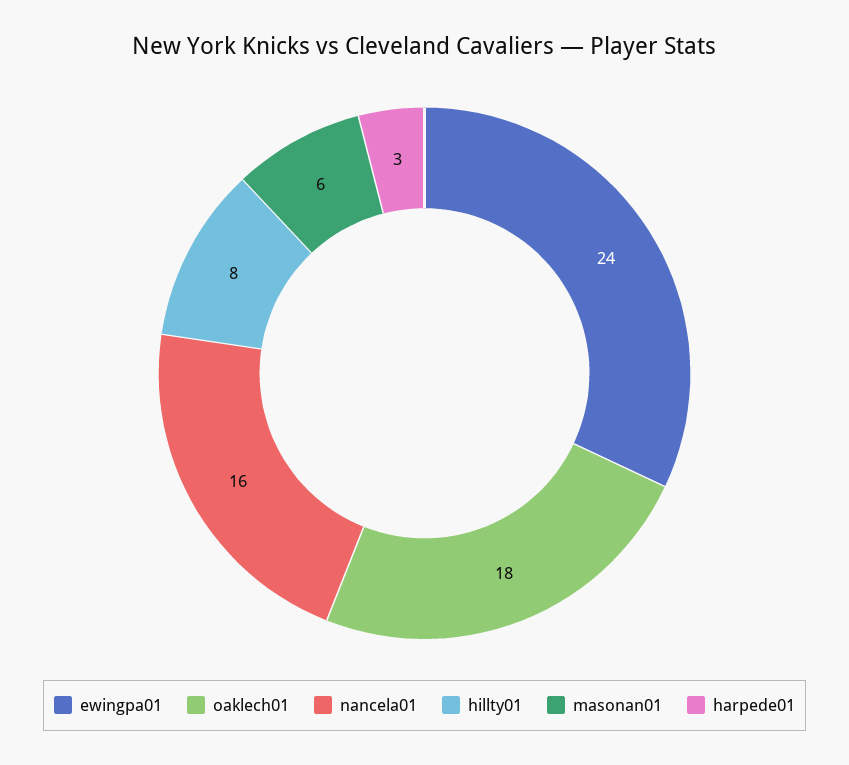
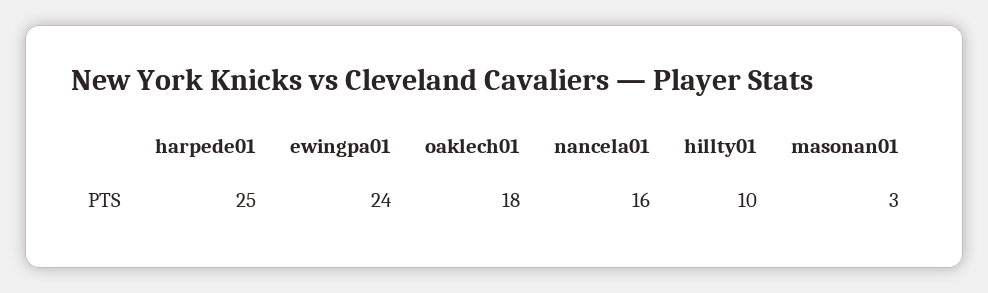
  {
    "ewingpa01": 24,
    "oaklech01": 18,
    "nancela01": 16,
-   "hillty01": 8,
+   "hillty01": 10,
-   "masonan01": 6,
+   "masonan01": 3,
-   "harpede01": 3
+   "harpede01": 25
  }

